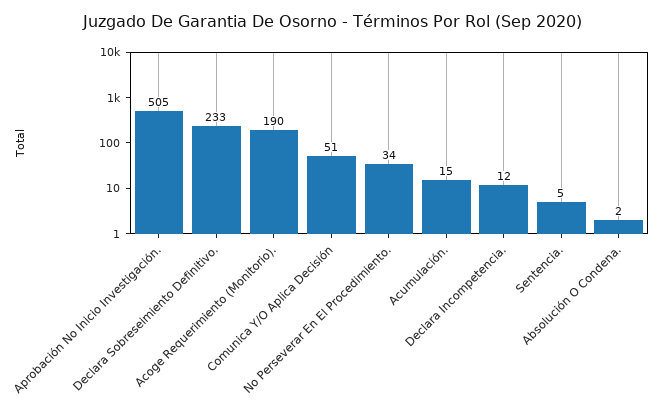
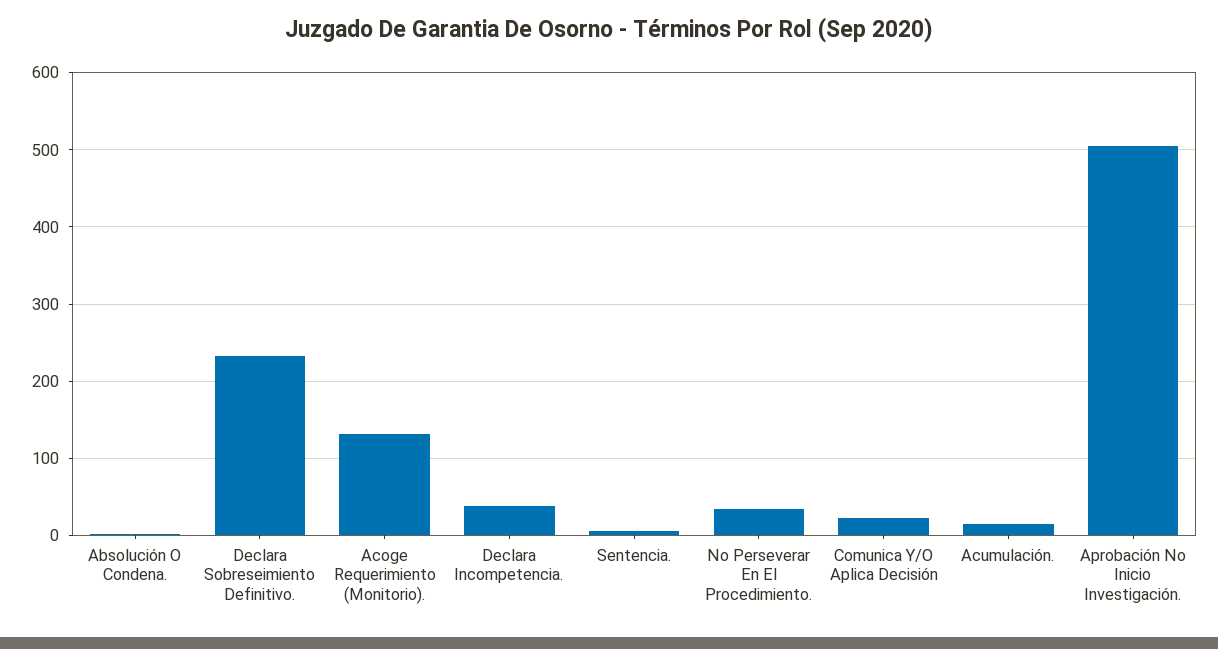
  {
    "Aprobación No Inicio Investigación.": 505,
    "Declara Sobreseimiento Definitivo.": 233,
-   "Acoge Requerimiento (Monitorio).": 190,
+   "Acoge Requerimiento (Monitorio).": 130,
-   "Comunica Y/O Aplica Decisión": 51,
+   "Comunica Y/O Aplica Decisión": 20,
    "No Perseverar En El Procedimiento.": 34,
    "Acumulación.": 15,
-   "Declara Incompetencia.": 12,
+   "Declara Incompetencia.": 40,
    "Sentencia.": 5,
    "Absolución O Condena.": 2
  }

